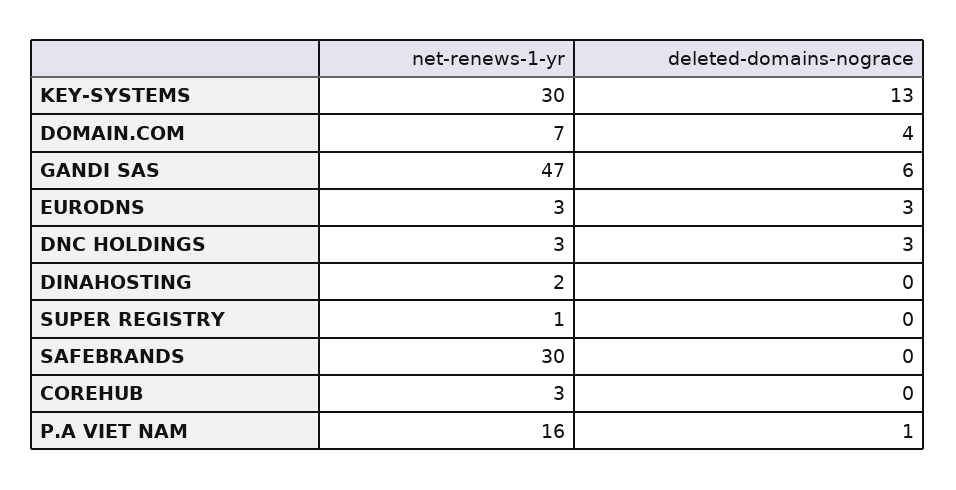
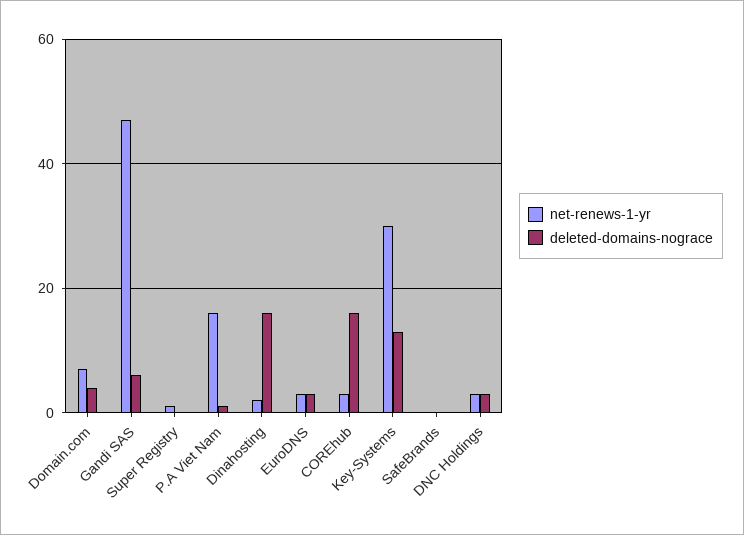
  {
    "net-renews-1-yr": {
      "KEY-SYSTEMS": 30,
      "DOMAIN.COM": 7,
      "GANDI SAS": 47,
      "EURODNS": 3,
      "DNC HOLDINGS": 3,
      "DINAHOSTING": 2,
      "SUPER REGISTRY": 1,
-     "SAFEBRANDS": 30,
+     "SAFEBRANDS": 0,
      "COREHUB": 3,
      "P.A VIET NAM": 16
    },
    "deleted-domains-nograce": {
      "KEY-SYSTEMS": 13,
      "DOMAIN.COM": 4,
      "GANDI SAS": 6,
      "EURODNS": 3,
      "DNC HOLDINGS": 3,
-     "DINAHOSTING": 0,
+     "DINAHOSTING": 15,
      "SUPER REGISTRY": 0,
      "SAFEBRANDS": 0,
-     "COREHUB": 0,
+     "COREHUB": 15,
      "P.A VIET NAM": 1
    }
  }

